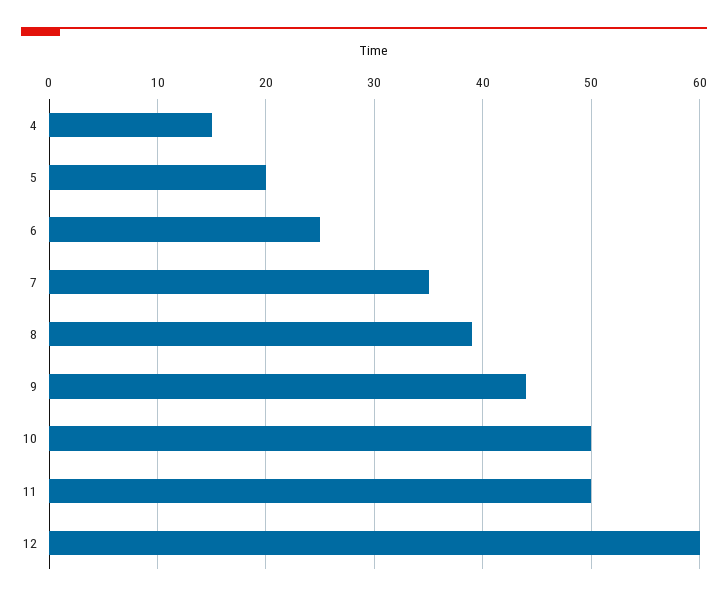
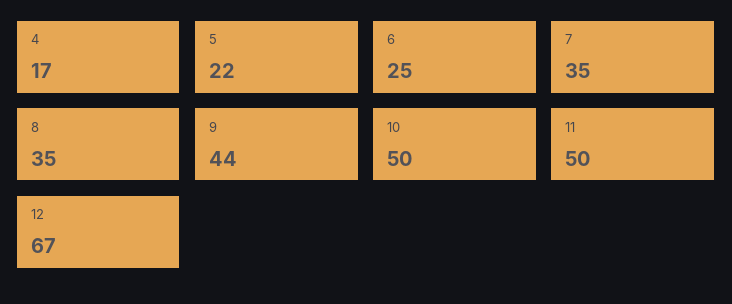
  {
-   "4": 15,
+   "4": 17,
-   "5": 20,
+   "5": 22,
    "6": 25,
    "7": 35,
-   "8": 39,
+   "8": 35,
    "9": 44,
    "10": 50,
    "11": 50,
-   "12": 60
+   "12": 67
  }

